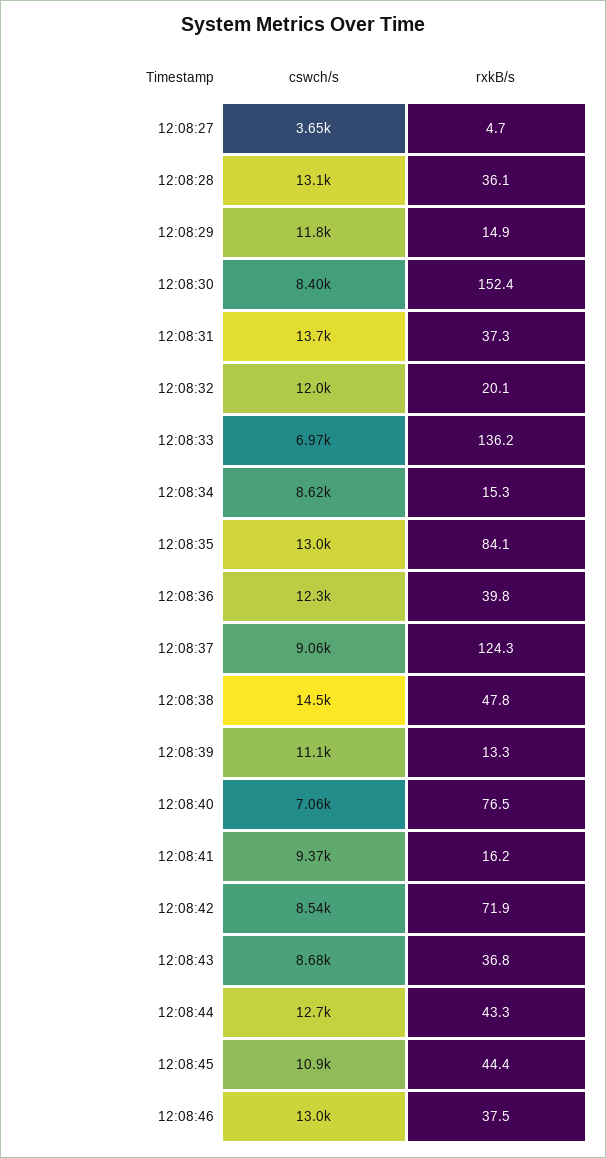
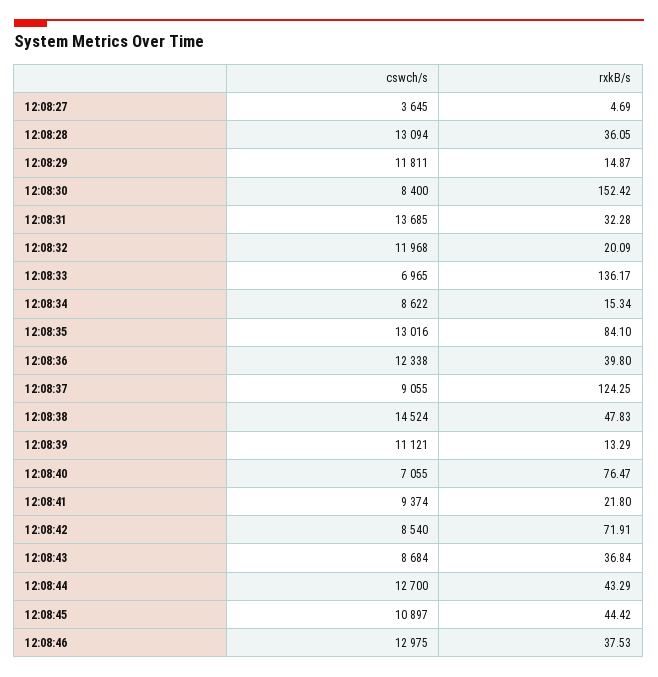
  {
    "cswch/s": {
      "12:08:27": 3645,
      "12:08:28": 13094,
      "12:08:29": 11811,
      "12:08:30": 8400,
      "12:08:31": 13685,
      "12:08:32": 11968,
      "12:08:33": 6965,
      "12:08:34": 8622,
      "12:08:35": 13016,
      "12:08:36": 12338,
      "12:08:37": 9055,
      "12:08:38": 14524,
      "12:08:39": 11121,
      "12:08:40": 7055,
      "12:08:41": 9374,
      "12:08:42": 8540,
      "12:08:43": 8684,
      "12:08:44": 12700,
      "12:08:45": 10897,
      "12:08:46": 12975
    },
    "rxkB/s": {
      "12:08:27": 4.69,
      "12:08:28": 36.05,
      "12:08:29": 14.87,
      "12:08:30": 152.42,
-     "12:08:31": 37.3,
+     "12:08:31": 32.28,
      "12:08:32": 20.09,
      "12:08:33": 136.17,
      "12:08:34": 15.34,
      "12:08:35": 84.1,
      "12:08:36": 39.8,
      "12:08:37": 124.25,
      "12:08:38": 47.83,
      "12:08:39": 13.29,
      "12:08:40": 76.47,
-     "12:08:41": 16.2,
+     "12:08:41": 21.8,
      "12:08:42": 71.91,
      "12:08:43": 36.84,
      "12:08:44": 43.29,
      "12:08:45": 44.42,
      "12:08:46": 37.53
    }
  }

